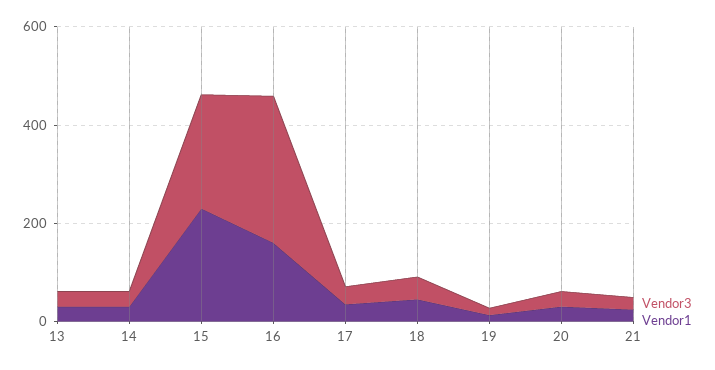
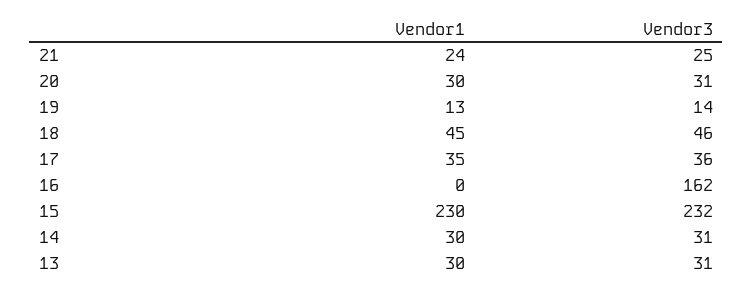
  {
    "Vendor3": {
      "13": 31,
      "14": 31,
      "15": 232,
-     "16": 300,
+     "16": 162,
      "17": 36,
      "18": 46,
      "19": 14,
      "20": 31,
      "21": 25
    },
    "Vendor1": {
      "13": 30,
      "14": 30,
      "15": 230,
-     "16": 150,
+     "16": 0,
      "17": 35,
      "18": 45,
      "19": 13,
      "20": 30,
      "21": 24
    }
  }

